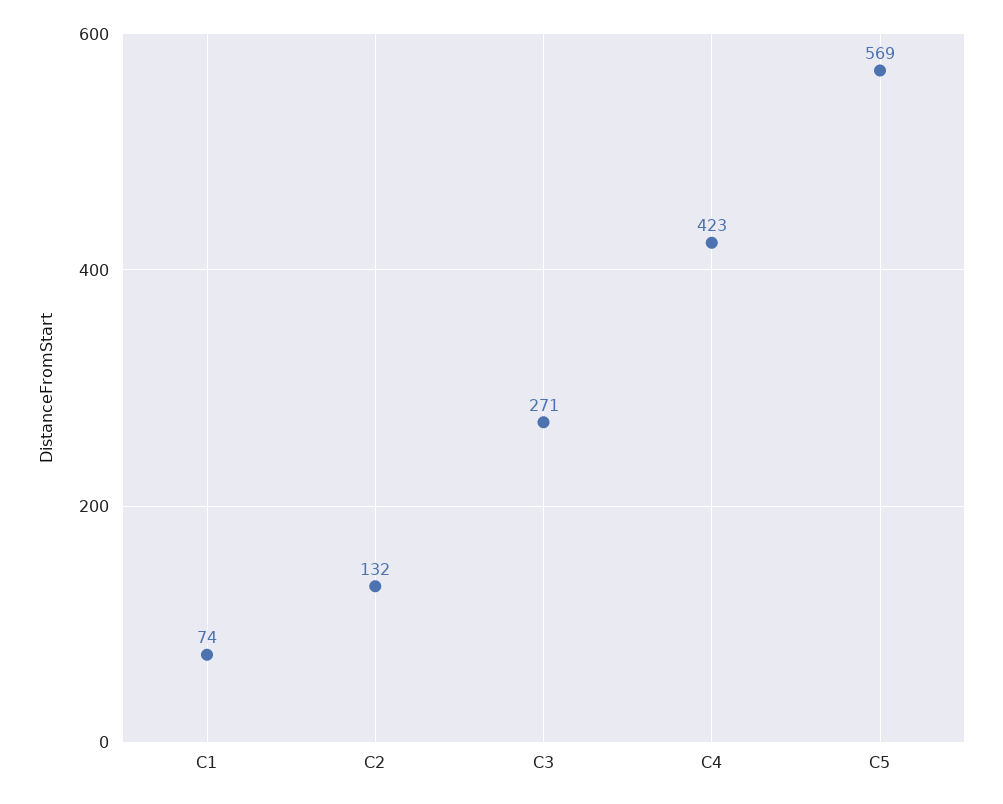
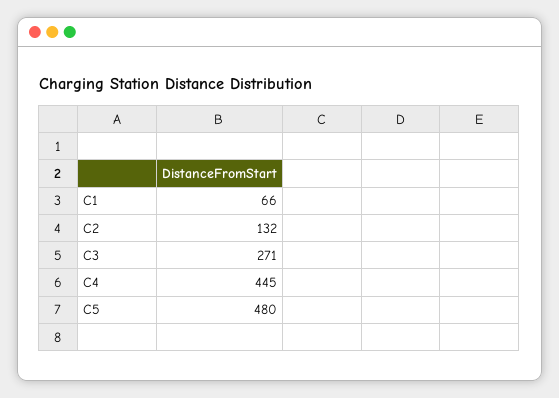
  {
-   "C1": 74,
+   "C1": 66,
    "C2": 132,
    "C3": 271,
-   "C4": 423,
+   "C4": 445,
-   "C5": 569
+   "C5": 480
  }

